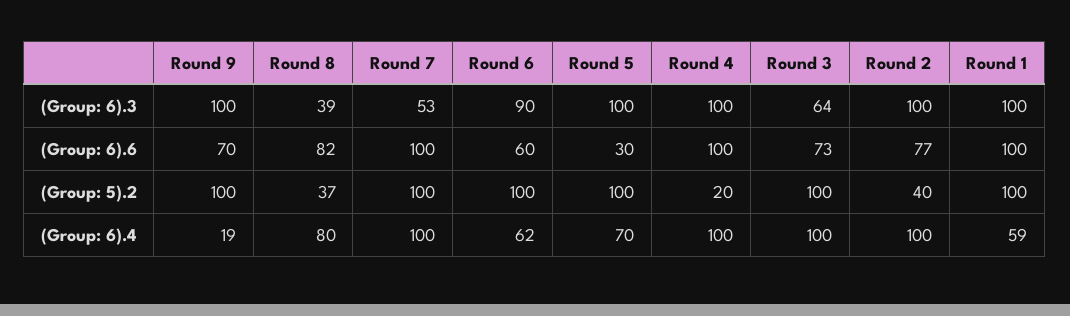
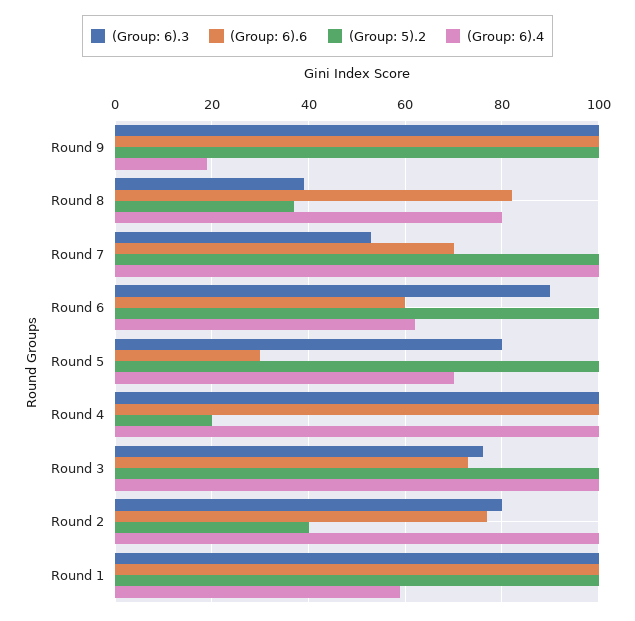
  {
    "(Group: 6).3": {
      "Round 9": 100,
      "Round 8": 39,
      "Round 7": 53,
      "Round 6": 90,
-     "Round 5": 100,
+     "Round 5": 80,
      "Round 4": 100,
-     "Round 3": 64,
+     "Round 3": 75,
-     "Round 2": 100,
+     "Round 2": 80,
      "Round 1": 100
    },
    "(Group: 6).6": {
-     "Round 9": 70,
+     "Round 9": 100,
      "Round 8": 82,
-     "Round 7": 100,
+     "Round 7": 70,
      "Round 6": 60,
      "Round 5": 30,
      "Round 4": 100,
      "Round 3": 73,
      "Round 2": 77,
      "Round 1": 100
    },
    "(Group: 5).2": {
      "Round 9": 100,
      "Round 8": 37,
      "Round 7": 100,
      "Round 6": 100,
      "Round 5": 100,
      "Round 4": 20,
      "Round 3": 100,
      "Round 2": 40,
      "Round 1": 100
    },
    "(Group: 6).4": {
      "Round 9": 19,
      "Round 8": 80,
      "Round 7": 100,
      "Round 6": 62,
      "Round 5": 70,
      "Round 4": 100,
      "Round 3": 100,
      "Round 2": 100,
      "Round 1": 59
    }
  }

